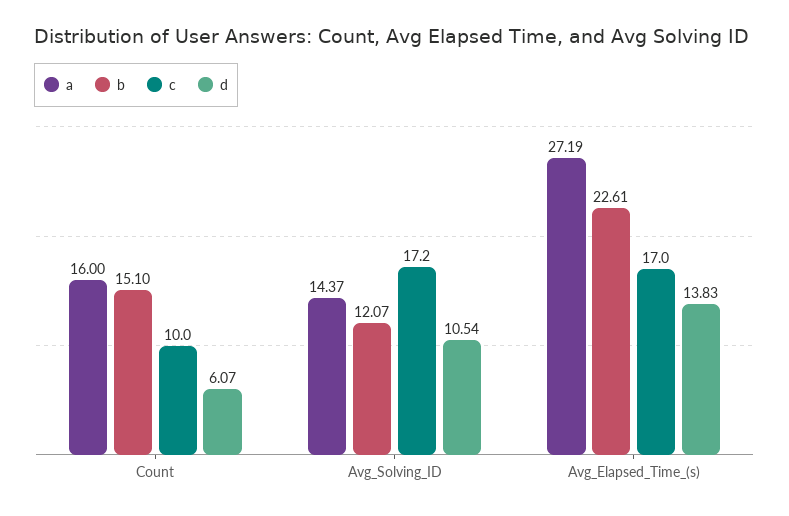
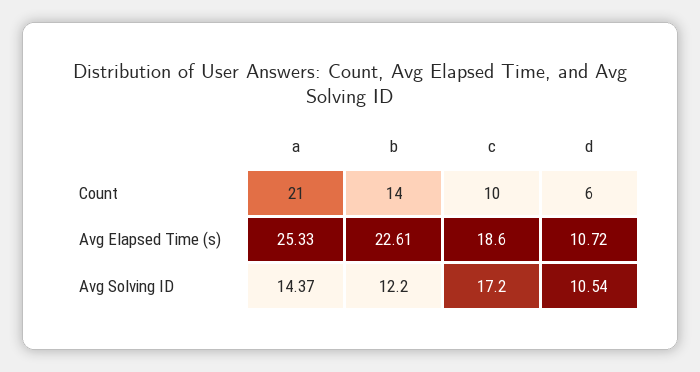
  {
    "a": {
-     "Count": 16,
+     "Count": 21,
      "Avg_Solving_ID": 14.37,
-     "Avg_Elapsed_Time_(s)": 27.19
+     "Avg_Elapsed_Time_(s)": 25.33
    },
    "b": {
-     "Count": 15.1,
+     "Count": 14,
-     "Avg_Solving_ID": 12.07,
+     "Avg_Solving_ID": 12.2,
      "Avg_Elapsed_Time_(s)": 22.61
    },
    "c": {
      "Count": 10,
      "Avg_Solving_ID": 17.2,
-     "Avg_Elapsed_Time_(s)": 17
+     "Avg_Elapsed_Time_(s)": 18.6
    },
    "d": {
-     "Count": 6.07,
+     "Count": 6,
      "Avg_Solving_ID": 10.54,
-     "Avg_Elapsed_Time_(s)": 13.83
+     "Avg_Elapsed_Time_(s)": 10.72
    }
  }

